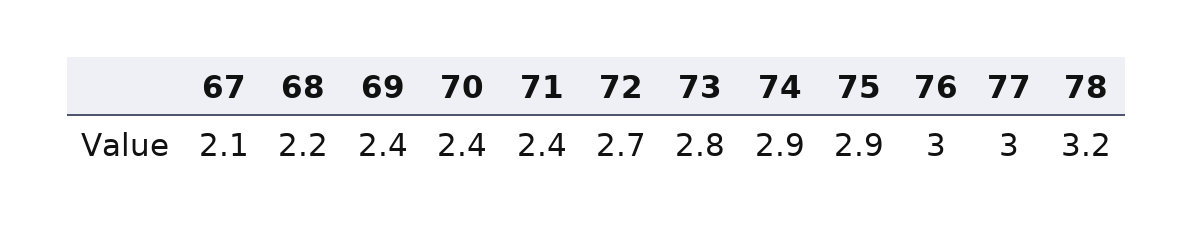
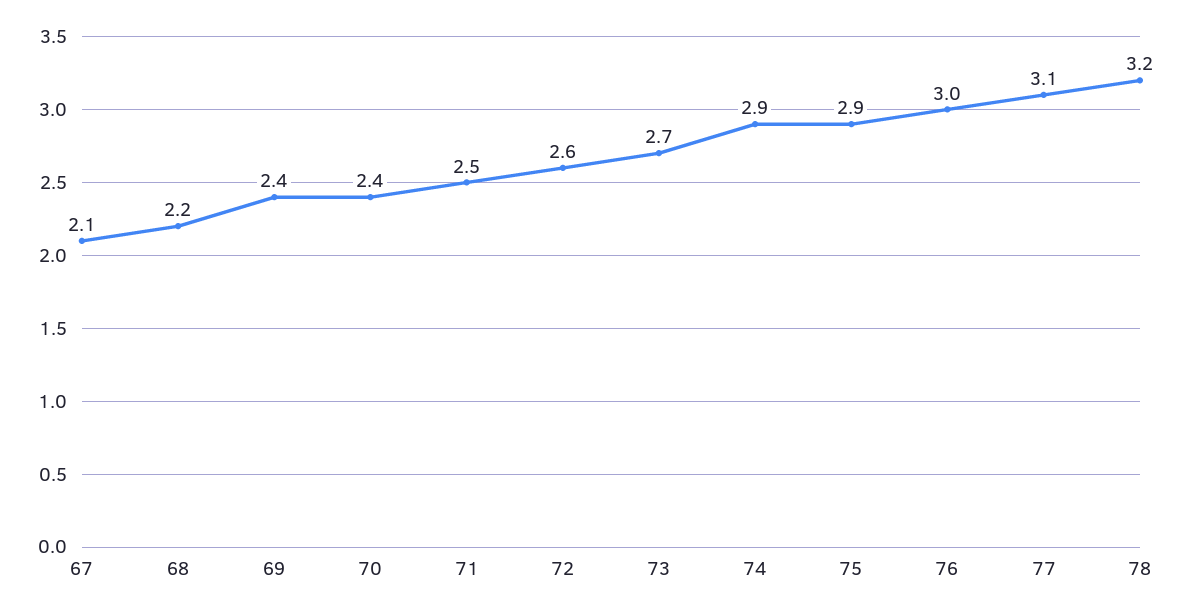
  {
    "67": 2.1,
    "68": 2.2,
    "69": 2.4,
    "70": 2.4,
-   "71": 2.4,
+   "71": 2.5,
-   "72": 2.7,
+   "72": 2.6,
-   "73": 2.8,
+   "73": 2.7,
    "74": 2.9,
    "75": 2.9,
    "76": 3,
-   "77": 3,
+   "77": 3.1,
    "78": 3.2
  }

